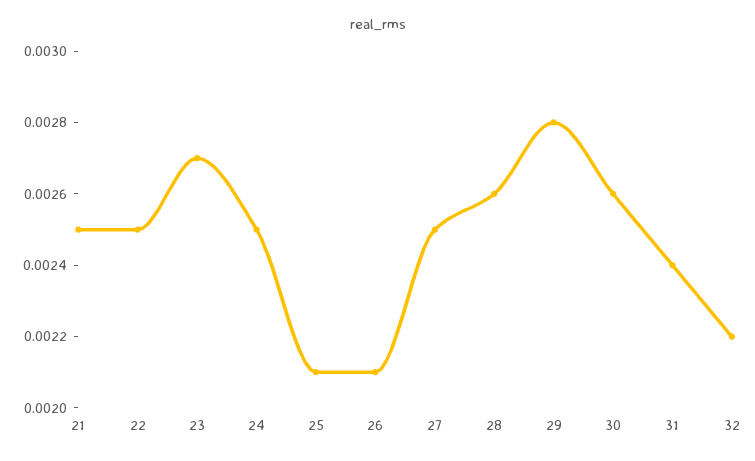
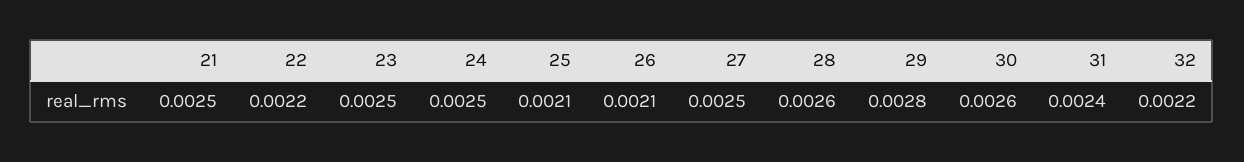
  {
    "21": 0.0025,
-   "22": 0.0025,
+   "22": 0.0022,
-   "23": 0.0027,
+   "23": 0.0025,
    "24": 0.0025,
    "25": 0.0021,
    "26": 0.0021,
    "27": 0.0025,
    "28": 0.0026,
    "29": 0.0028,
    "30": 0.0026,
    "31": 0.0024,
    "32": 0.0022
  }

